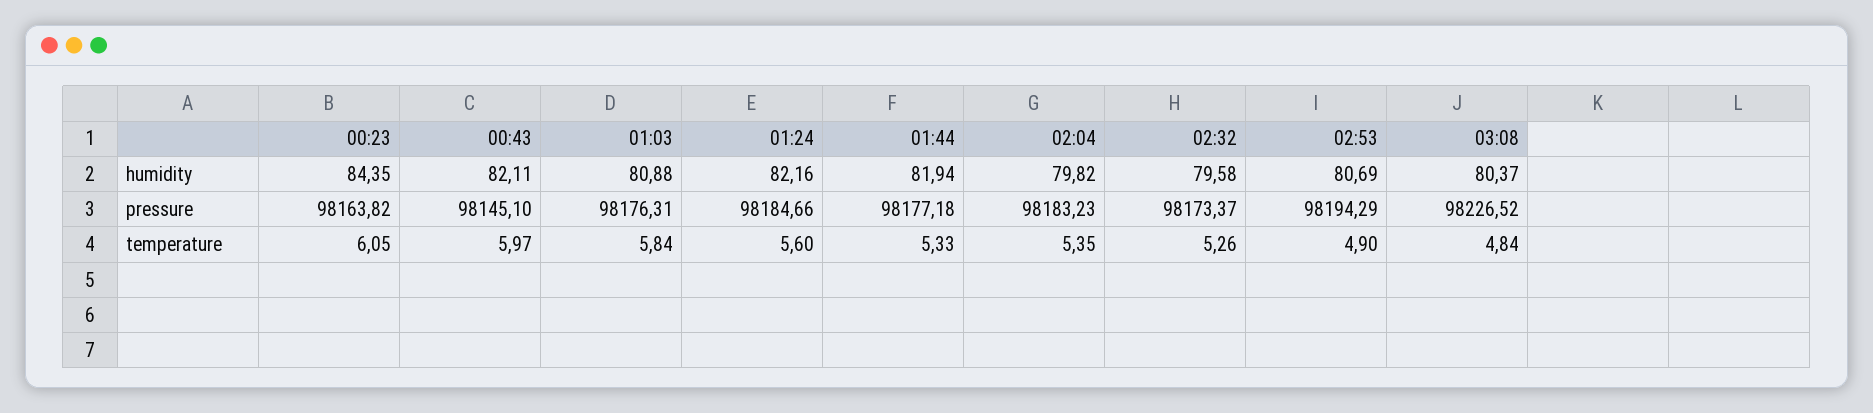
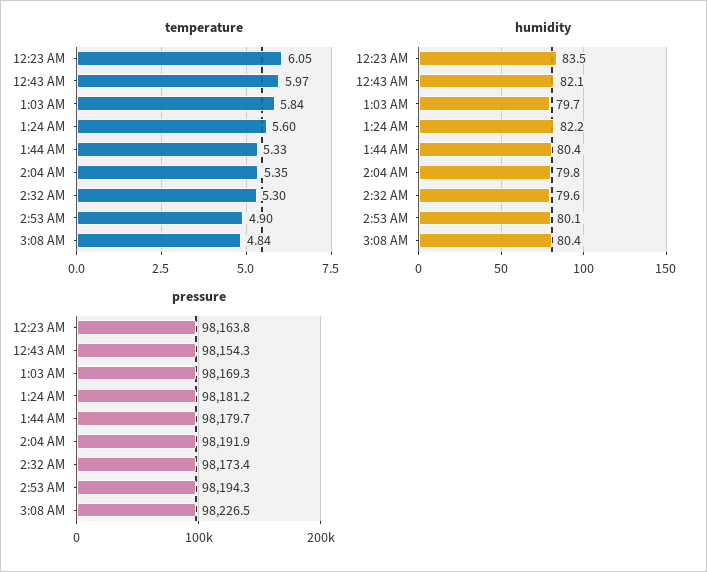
  {
    "humidity": {
-     "00:23": 84.35,
+     "00:23": 83.5,
      "00:43": 82.11,
-     "01:03": 80.88,
+     "01:03": 79.7,
      "01:24": 82.16,
-     "01:44": 81.94,
+     "01:44": 80.4,
      "02:04": 79.82,
      "02:32": 79.58,
-     "02:53": 80.69,
+     "02:53": 80.1,
      "03:08": 80.37
    },
    "pressure": {
      "00:23": 98163.82,
-     "00:43": 98145.1,
+     "00:43": 98154.3,
-     "01:03": 98176.31,
+     "01:03": 98169.3,
-     "01:24": 98184.66,
+     "01:24": 98181.2,
-     "01:44": 98177.18,
+     "01:44": 98179.7,
-     "02:04": 98183.23,
+     "02:04": 98191.9,
      "02:32": 98173.37,
      "02:53": 98194.29,
      "03:08": 98226.52
    },
    "temperature": {
      "00:23": 6.05,
      "00:43": 5.97,
      "01:03": 5.84,
      "01:24": 5.6,
      "01:44": 5.33,
      "02:04": 5.35,
-     "02:32": 5.26,
+     "02:32": 5.3,
      "02:53": 4.9,
      "03:08": 4.84
    }
  }

